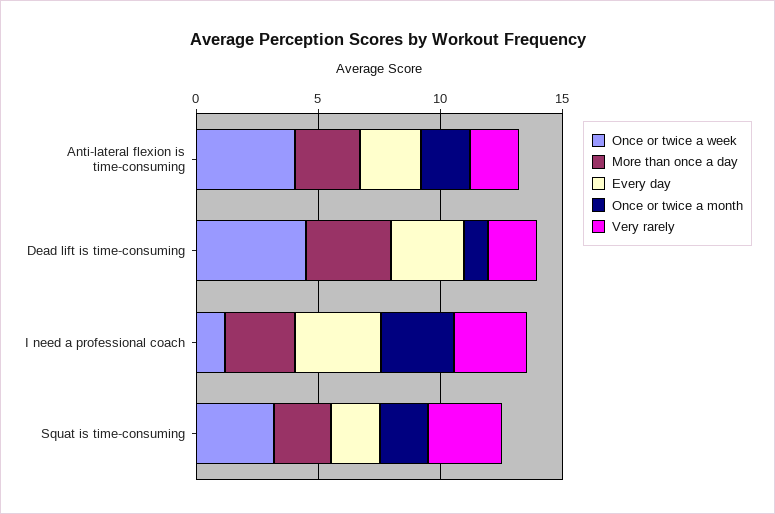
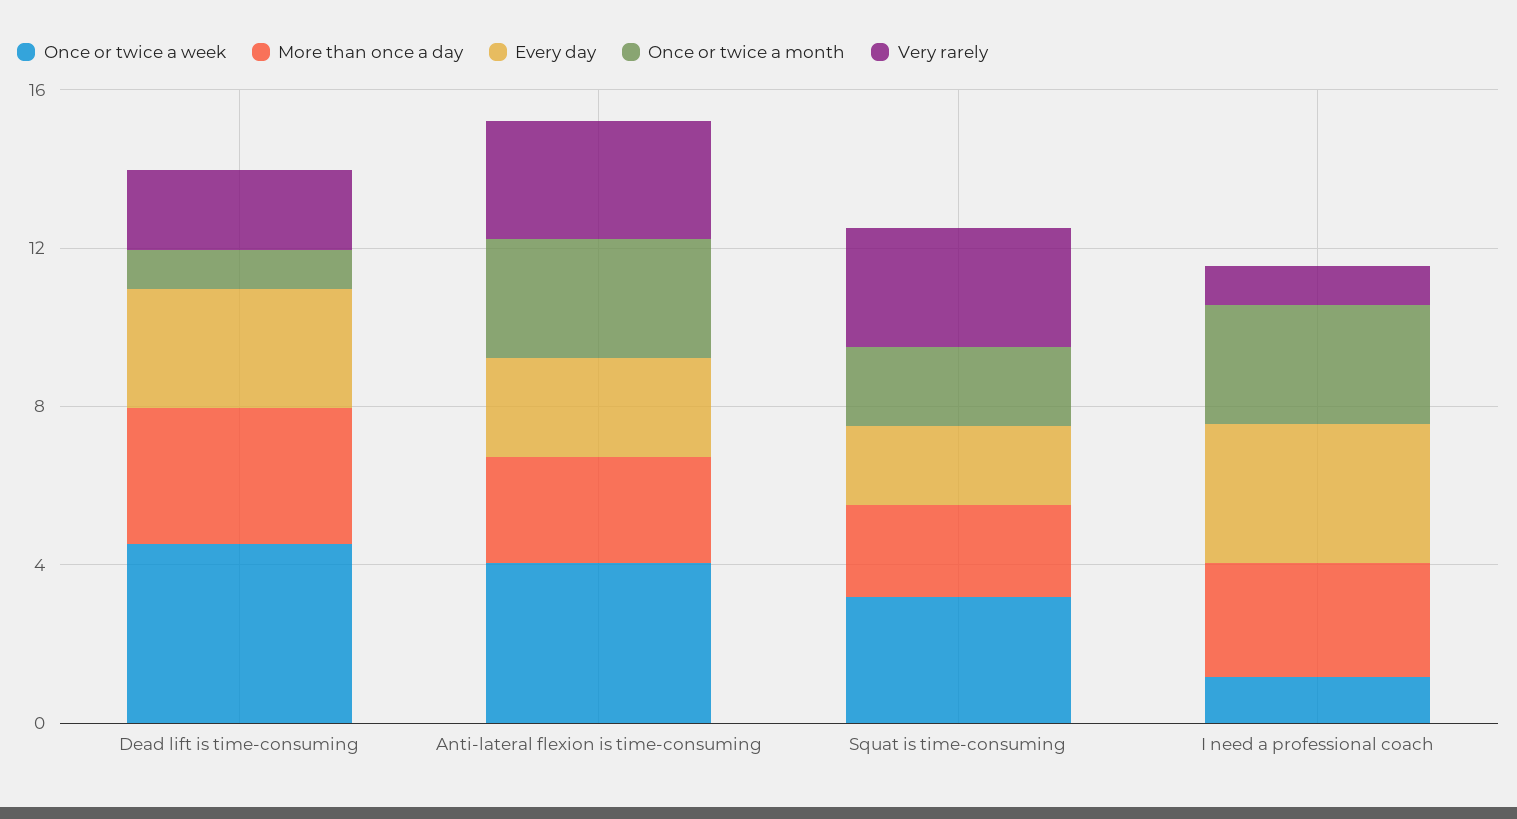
  {
    "Once or twice a week": {
      "Anti-lateral flexion is time-consuming": 4,
      "Dead lift is time-consuming": 5,
      "I need a professional coach": 1,
      "Squat is time-consuming": 3
    },
    "More than once a day": {
      "Anti-lateral flexion is time-consuming": 3,
      "Dead lift is time-consuming": 3,
      "I need a professional coach": 3,
      "Squat is time-consuming": 2
    },
    "Every day": {
      "Anti-lateral flexion is time-consuming": 3,
      "Dead lift is time-consuming": 3,
      "I need a professional coach": 4,
      "Squat is time-consuming": 2
    },
    "Once or twice a month": {
-     "Anti-lateral flexion is time-consuming": 2,
+     "Anti-lateral flexion is time-consuming": 3,
      "Dead lift is time-consuming": 1,
      "I need a professional coach": 3,
      "Squat is time-consuming": 2
    },
    "Very rarely": {
-     "Anti-lateral flexion is time-consuming": 2,
+     "Anti-lateral flexion is time-consuming": 3,
      "Dead lift is time-consuming": 2,
-     "I need a professional coach": 3,
+     "I need a professional coach": 1,
      "Squat is time-consuming": 3
    }
  }

